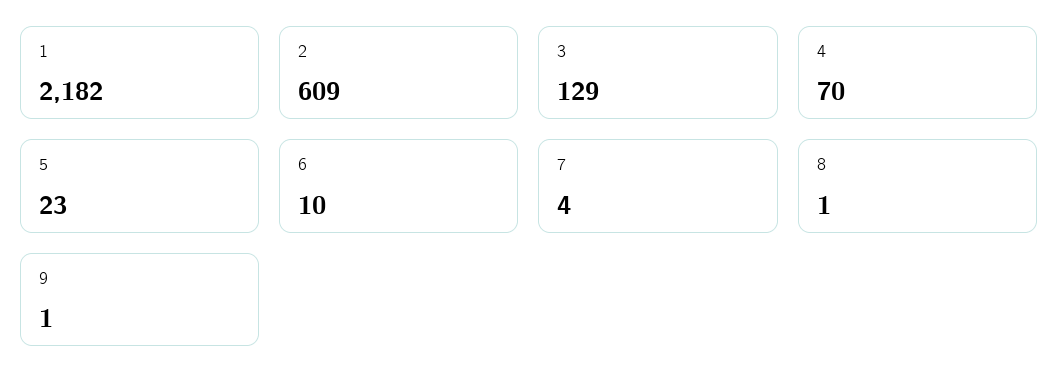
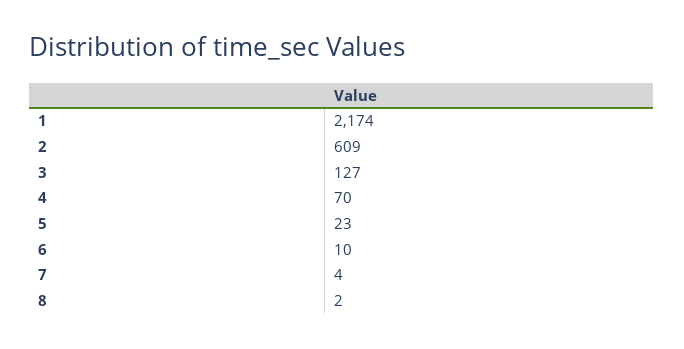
  {
-   "1": 2182,
+   "1": 2174,
    "2": 609,
-   "3": 129,
+   "3": 127,
    "4": 70,
    "5": 23,
    "6": 10,
    "7": 4,
-   "8": 1,
+   "8": 2
-   "9": 1
  }

